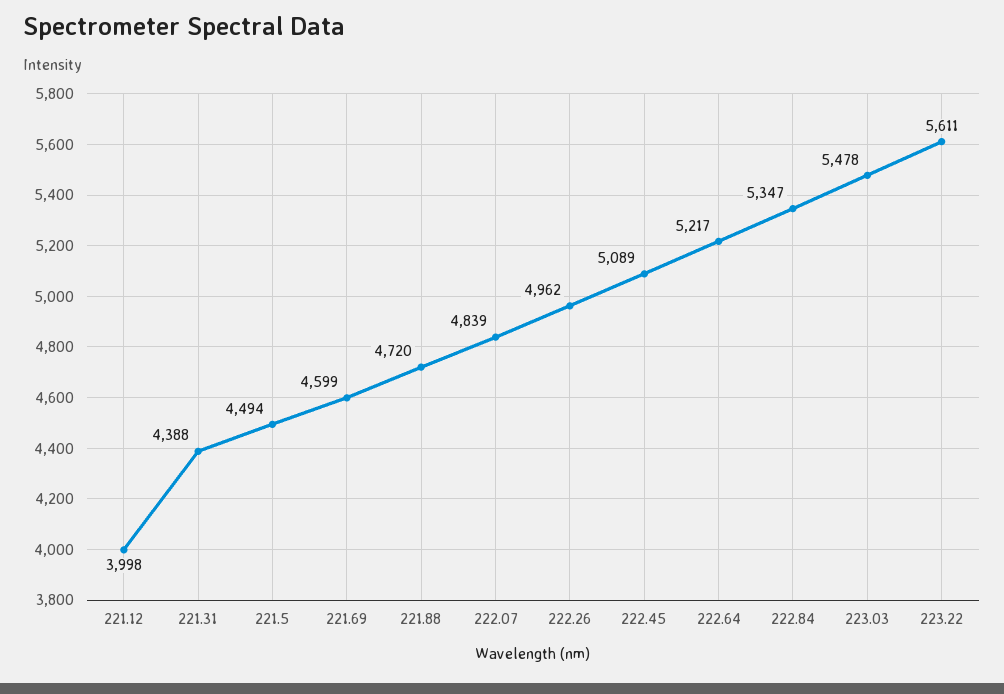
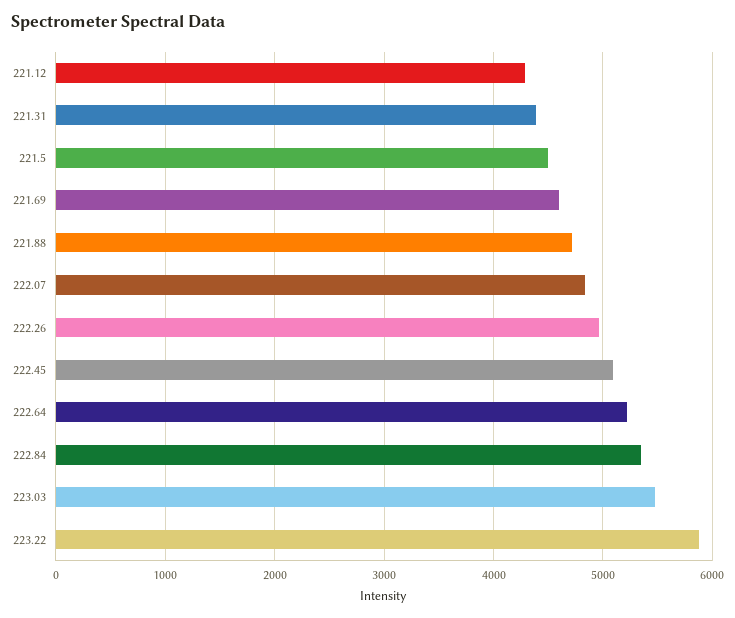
  {
-   "221.12": 3998,
+   "221.12": 4300,
    "221.31": 4388,
    "221.5": 4494,
    "221.69": 4599,
    "221.88": 4720,
    "222.07": 4839,
    "222.26": 4962,
    "222.45": 5089,
    "222.64": 5217,
    "222.84": 5347,
    "223.03": 5478,
-   "223.22": 5611
+   "223.22": 5900
  }

